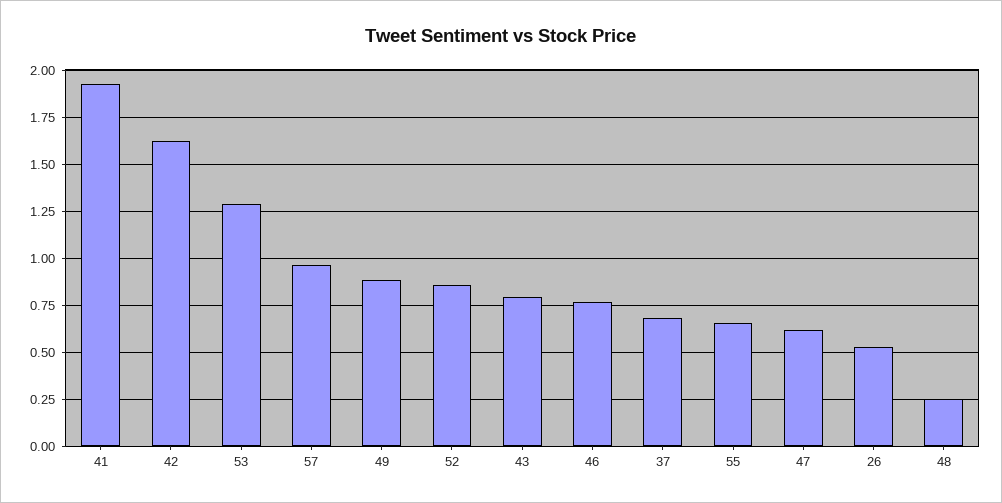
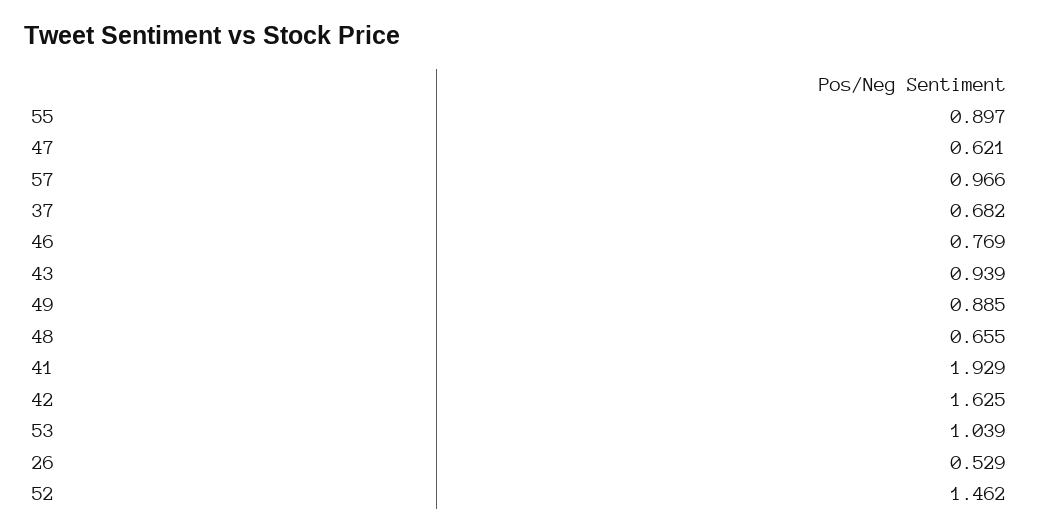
  {
    "41": 1.929,
    "42": 1.625,
-   "53": 1.3,
+   "53": 1.039,
    "57": 0.966,
    "49": 0.885,
-   "52": 0.85,
+   "52": 1.462,
-   "43": 0.8,
+   "43": 0.939,
    "46": 0.769,
    "37": 0.682,
-   "55": 0.65,
+   "55": 0.897,
    "47": 0.621,
    "26": 0.529,
-   "48": 0.25
+   "48": 0.655
  }

